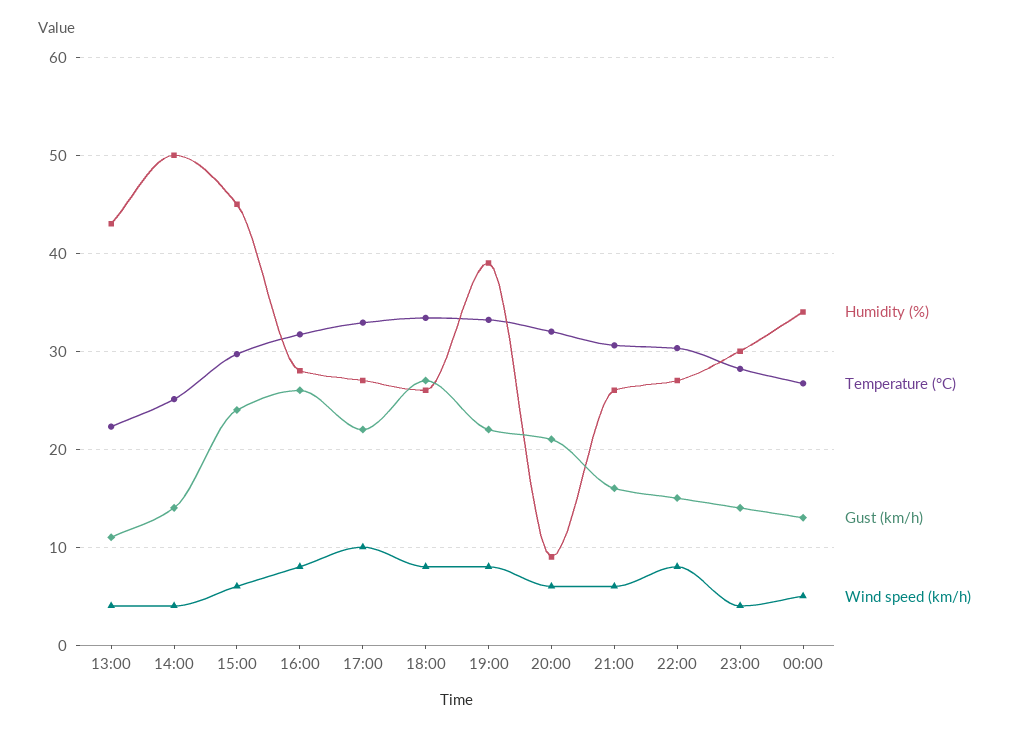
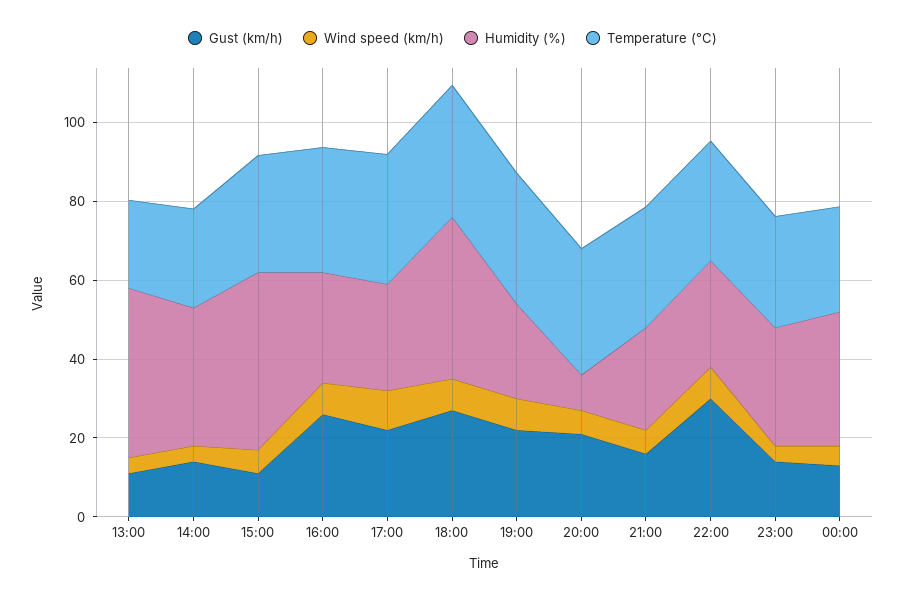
  {
    "Humidity (%)": {
      "13:00": 43,
-     "14:00": 50,
+     "14:00": 35,
      "15:00": 45,
      "16:00": 28,
      "17:00": 27,
-     "18:00": 26,
+     "18:00": 40,
-     "19:00": 39,
+     "19:00": 25,
      "20:00": 9,
      "21:00": 26,
      "22:00": 27,
      "23:00": 30,
      "00:00": 34
    },
    "Temperature (°C)": {
      "13:00": 22,
      "14:00": 25,
      "15:00": 30,
      "16:00": 32,
      "17:00": 33,
      "18:00": 33,
      "19:00": 33,
      "20:00": 32,
      "21:00": 31,
      "22:00": 30,
      "23:00": 28,
      "00:00": 27
    },
    "Gust (km/h)": {
      "13:00": 11,
      "14:00": 14,
-     "15:00": 24,
+     "15:00": 10,
      "16:00": 26,
      "17:00": 22,
      "18:00": 27,
      "19:00": 22,
      "20:00": 21,
      "21:00": 16,
-     "22:00": 15,
+     "22:00": 30,
      "23:00": 14,
      "00:00": 13
    },
    "Wind speed (km/h)": {
      "13:00": 4,
      "14:00": 4,
      "15:00": 6,
      "16:00": 8,
      "17:00": 10,
      "18:00": 8,
      "19:00": 8,
      "20:00": 6,
      "21:00": 6,
      "22:00": 8,
      "23:00": 4,
      "00:00": 5
    }
  }

